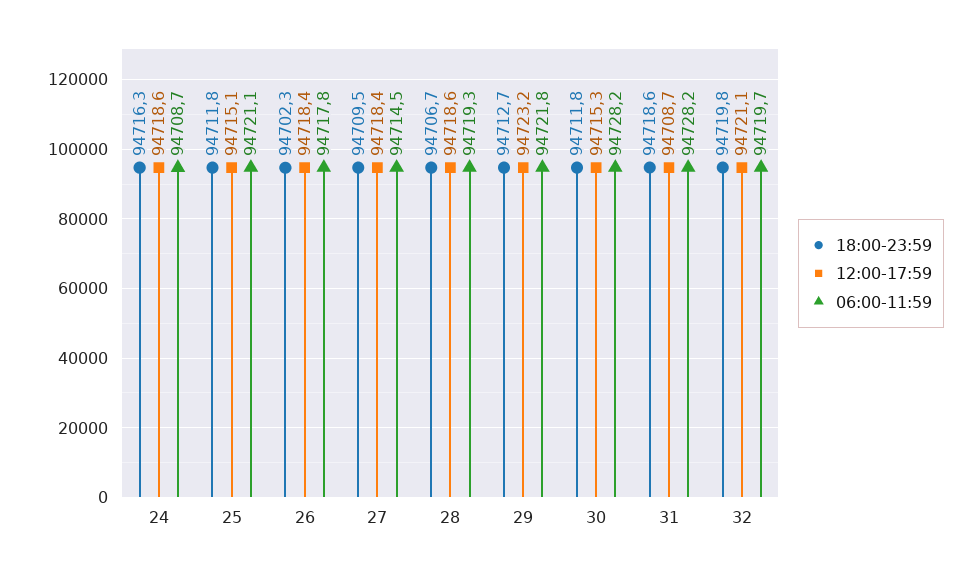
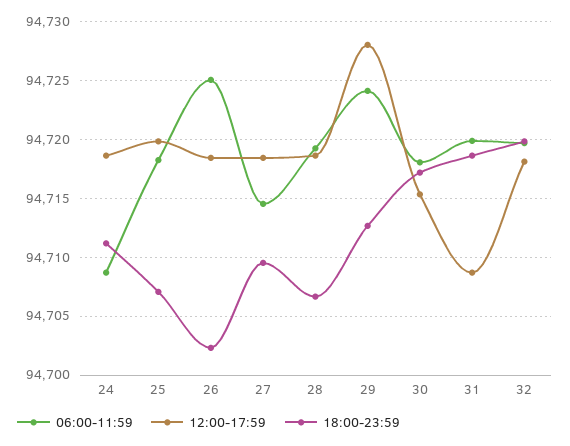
  {
    "18:00-23:59": {
-     "24": 94716.3,
+     "24": 94711,
-     "25": 94711.8,
+     "25": 94707,
      "26": 94702.3,
      "27": 94709.5,
      "28": 94706.7,
      "29": 94712.7,
-     "30": 94711.8,
+     "30": 94717,
      "31": 94718.6,
      "32": 94719.8
    },
    "12:00-17:59": {
      "24": 94718.6,
-     "25": 94715.1,
+     "25": 94720,
      "26": 94718.4,
      "27": 94718.4,
      "28": 94718.6,
-     "29": 94723.2,
+     "29": 94728,
      "30": 94715.3,
      "31": 94708.7,
-     "32": 94721.1
+     "32": 94718
    },
    "06:00-11:59": {
      "24": 94708.7,
-     "25": 94721.1,
+     "25": 94718,
-     "26": 94717.8,
+     "26": 94725,
      "27": 94714.5,
      "28": 94719.3,
-     "29": 94721.8,
+     "29": 94724,
-     "30": 94728.2,
+     "30": 94718,
-     "31": 94728.2,
+     "31": 94720,
      "32": 94719.7
    }
  }

